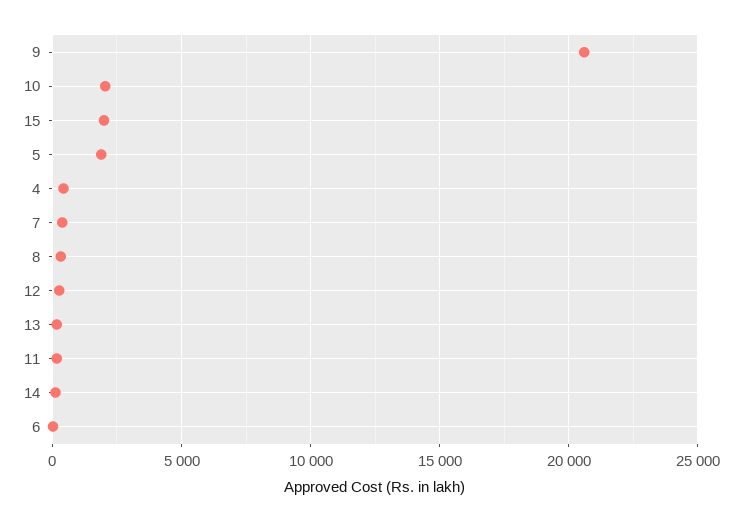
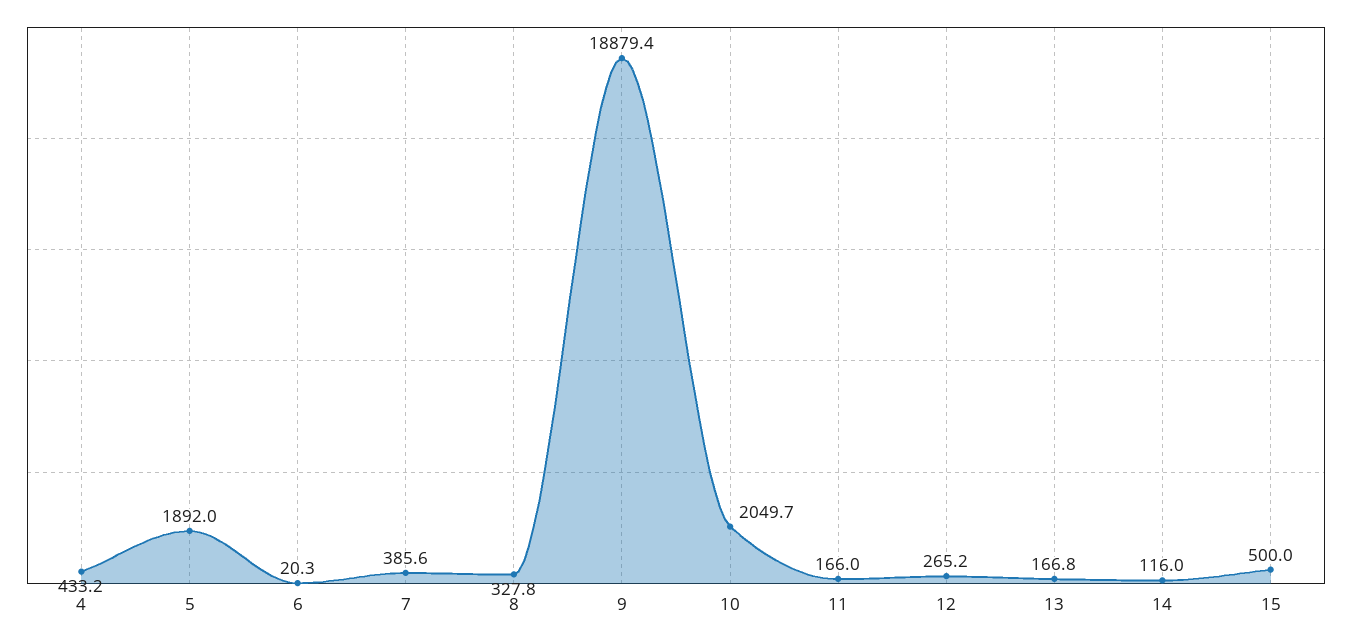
  {
-   "9": 20500,
+   "9": 18879.4,
    "10": 2049.7,
-   "15": 2000,
+   "15": 500,
    "5": 1892,
    "4": 433.2,
    "7": 385.6,
    "8": 327.8,
    "12": 265.2,
    "13": 166.8,
    "11": 166,
    "14": 116,
    "6": 20.3
  }

